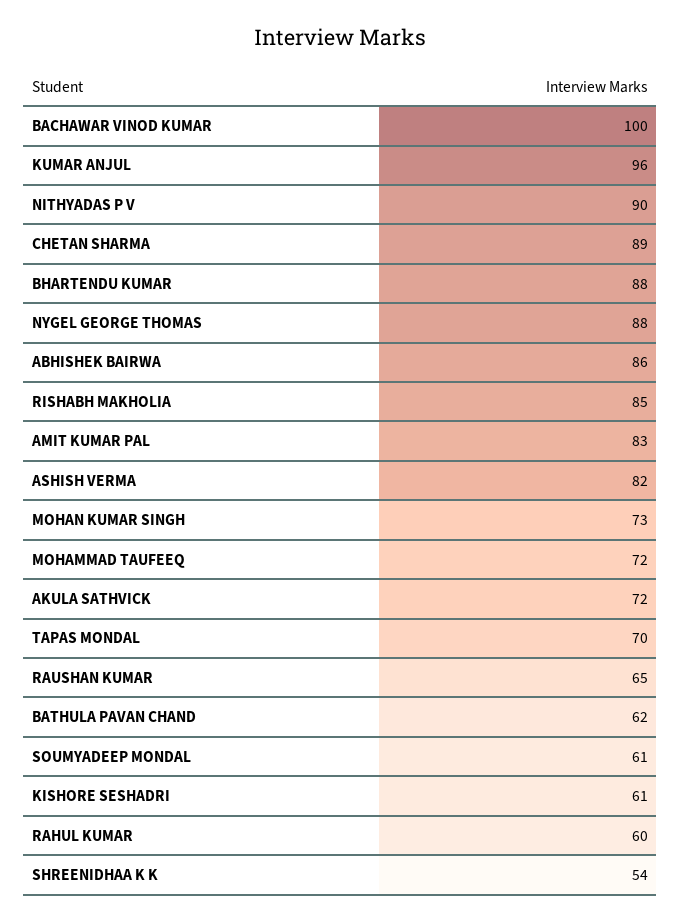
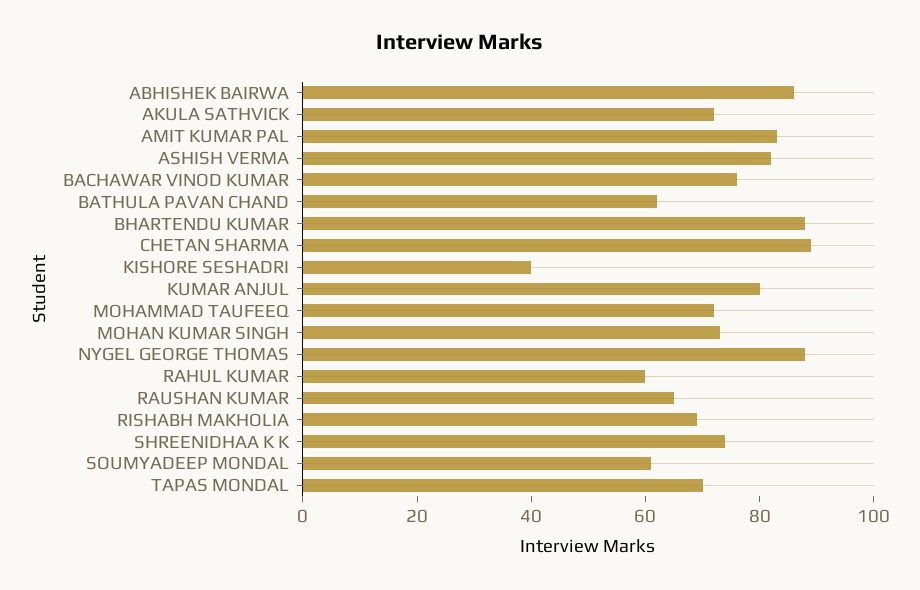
  {
-   "BACHAWAR VINOD KUMAR": 100,
+   "BACHAWAR VINOD KUMAR": 75,
-   "KUMAR ANJUL": 96,
+   "KUMAR ANJUL": 80,
-   "NITHYADAS P V": 90,
    "CHETAN SHARMA": 89,
    "BHARTENDU KUMAR": 88,
    "NYGEL GEORGE THOMAS": 88,
    "ABHISHEK BAIRWA": 86,
-   "RISHABH MAKHOLIA": 85,
+   "RISHABH MAKHOLIA": 70,
    "AMIT KUMAR PAL": 83,
    "ASHISH VERMA": 82,
    "MOHAN KUMAR SINGH": 73,
    "MOHAMMAD TAUFEEQ": 72,
    "AKULA SATHVICK": 72,
    "TAPAS MONDAL": 70,
    "RAUSHAN KUMAR": 65,
    "BATHULA PAVAN CHAND": 62,
    "SOUMYADEEP MONDAL": 61,
-   "KISHORE SESHADRI": 61,
+   "KISHORE SESHADRI": 40,
    "RAHUL KUMAR": 60,
-   "SHREENIDHAA K K": 54
+   "SHREENIDHAA K K": 75
  }

